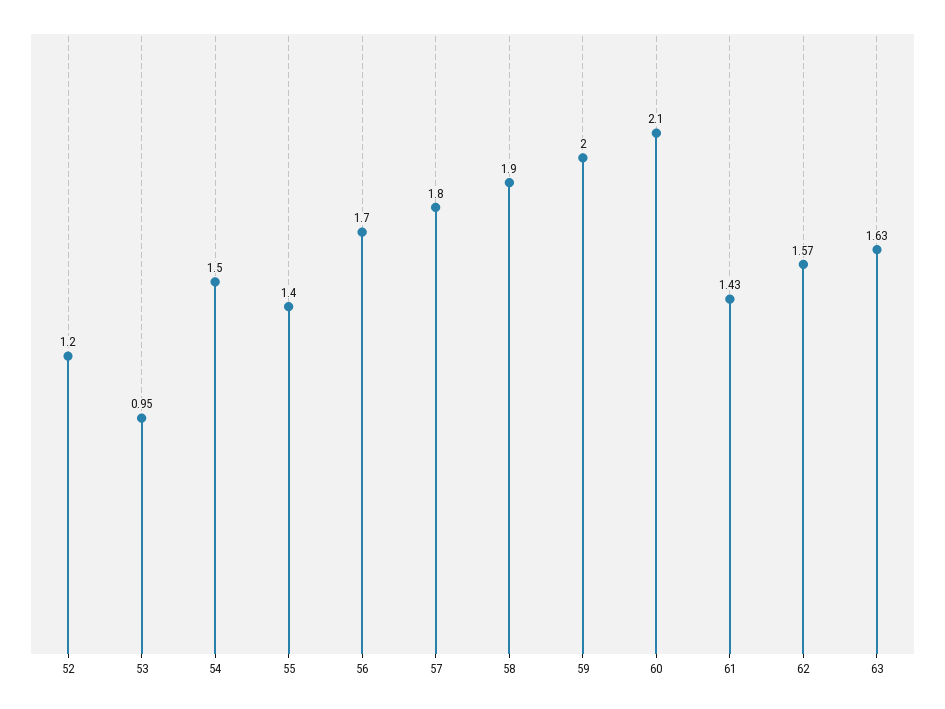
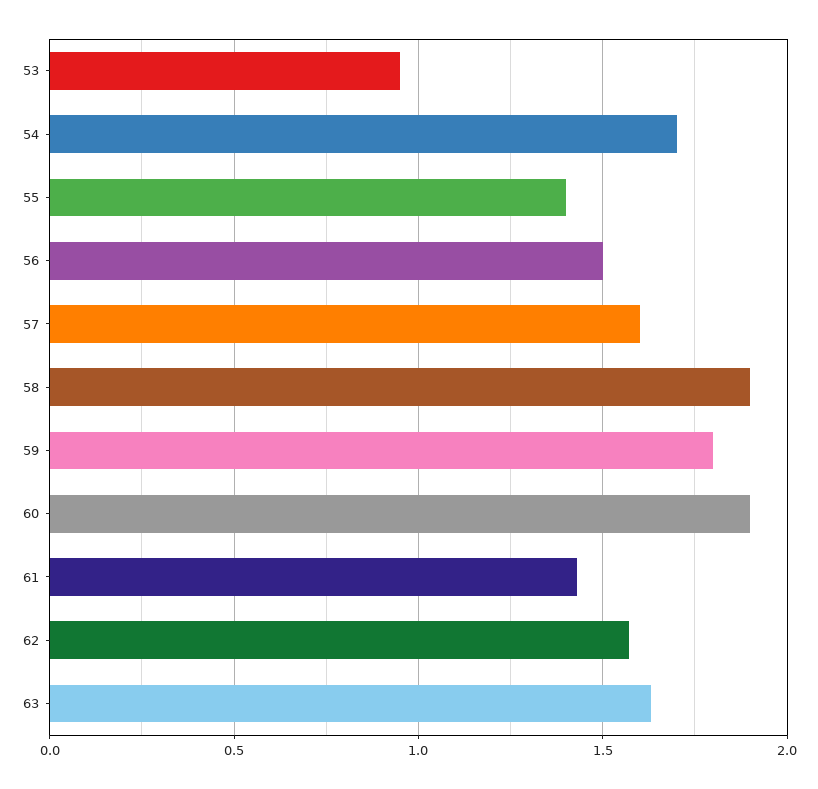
  {
-   "52": 1.2,
    "53": 0.95,
-   "54": 1.5,
+   "54": 1.7,
    "55": 1.4,
-   "56": 1.7,
+   "56": 1.5,
-   "57": 1.8,
+   "57": 1.6,
    "58": 1.9,
-   "59": 2,
+   "59": 1.8,
-   "60": 2.1,
+   "60": 1.9,
    "61": 1.43,
    "62": 1.57,
    "63": 1.63
  }

